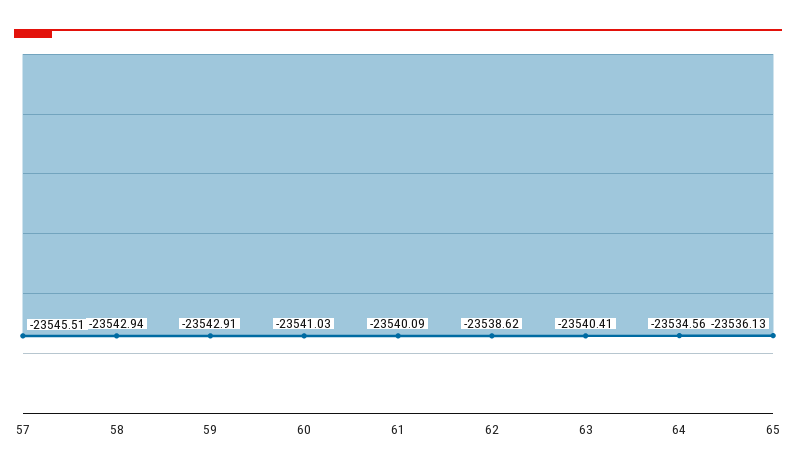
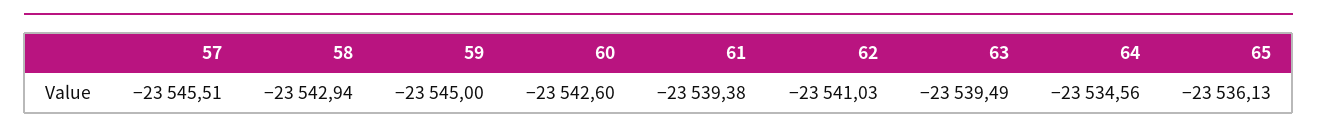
  {
    "57": -23545.51,
    "58": -23542.94,
-   "59": -23542.91,
+   "59": -23545,
-   "60": -23541.03,
+   "60": -23542.6,
-   "61": -23540.09,
+   "61": -23539.38,
-   "62": -23538.62,
+   "62": -23541.03,
-   "63": -23540.41,
+   "63": -23539.49,
    "64": -23534.56,
    "65": -23536.13
  }

